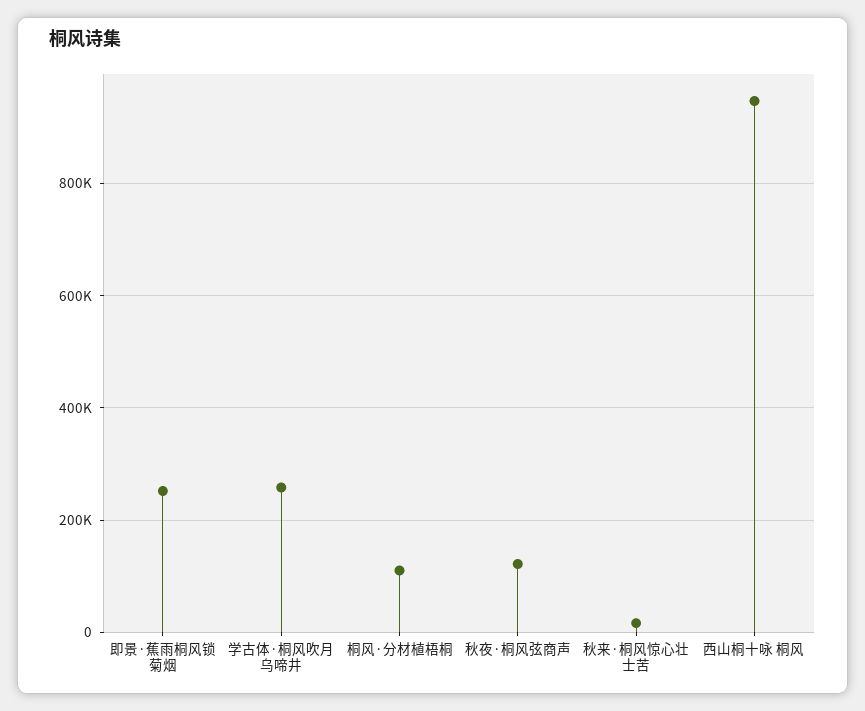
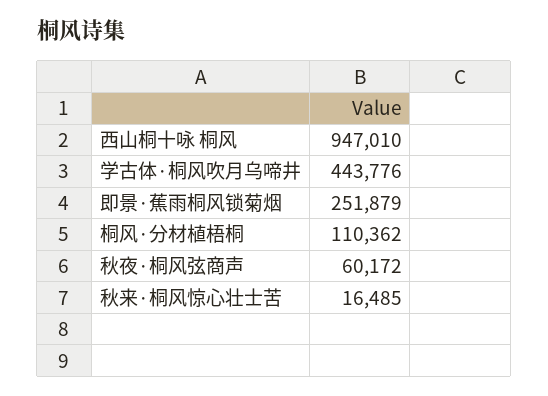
  {
    "即景·蕉雨桐风锁菊烟": 251879,
-   "学古体·桐风吹月乌啼井": 260000,
+   "学古体·桐风吹月乌啼井": 443776,
    "桐风·分材植梧桐": 110362,
-   "秋夜·桐风弦商声": 120000,
+   "秋夜·桐风弦商声": 60172,
    "秋来·桐风惊心壮士苦": 16485,
    "西山桐十咏 桐风": 947010
  }

